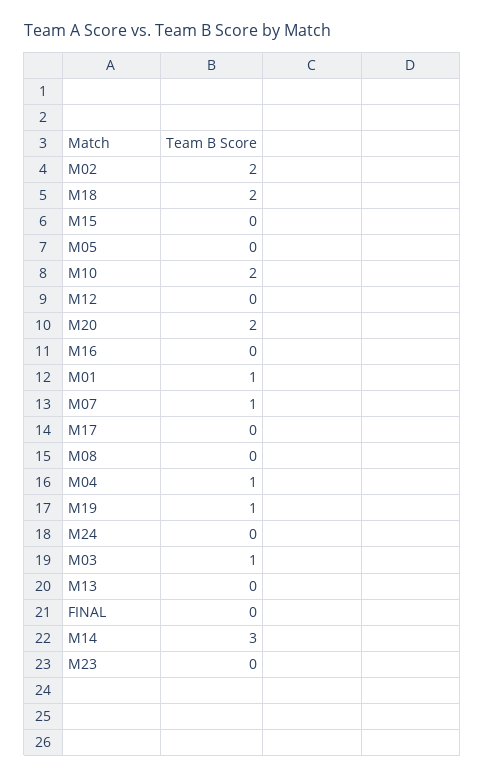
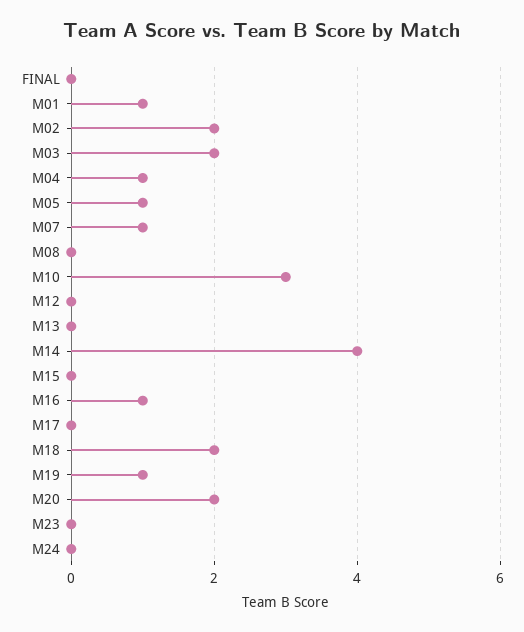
  {
    "M02": 2,
    "M18": 2,
    "M15": 0,
-   "M05": 0,
+   "M05": 1,
-   "M10": 2,
+   "M10": 3,
    "M12": 0,
    "M20": 2,
-   "M16": 0,
+   "M16": 1,
    "M01": 1,
    "M07": 1,
    "M17": 0,
    "M08": 0,
    "M04": 1,
    "M19": 1,
    "M24": 0,
-   "M03": 1,
+   "M03": 2,
    "M13": 0,
    "FINAL": 0,
-   "M14": 3,
+   "M14": 4,
    "M23": 0
  }

